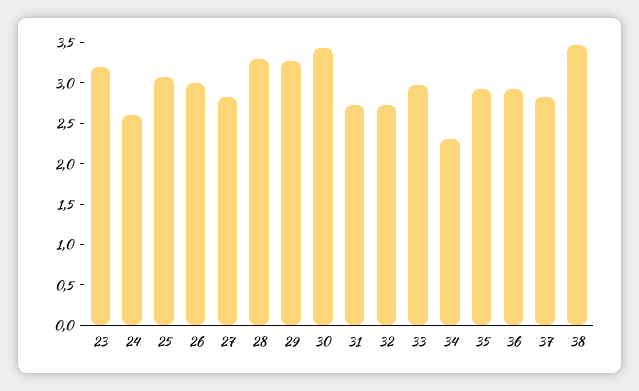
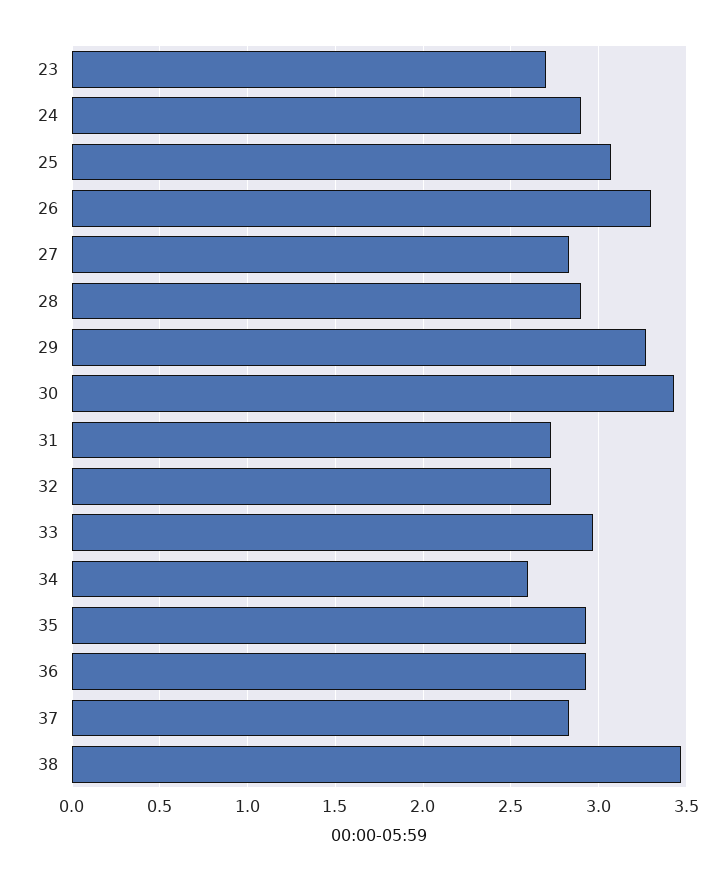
  {
-   "23": 3.2,
+   "23": 2.7,
-   "24": 2.6,
+   "24": 2.9,
    "25": 3.05,
-   "26": 3,
+   "26": 3.3,
    "27": 2.85,
-   "28": 3.3,
+   "28": 2.9,
    "29": 3.25,
    "30": 3.45,
    "31": 2.75,
    "32": 2.75,
    "33": 2.95,
-   "34": 2.3,
+   "34": 2.6,
    "35": 2.95,
    "36": 2.95,
    "37": 2.85,
    "38": 3.45
  }

